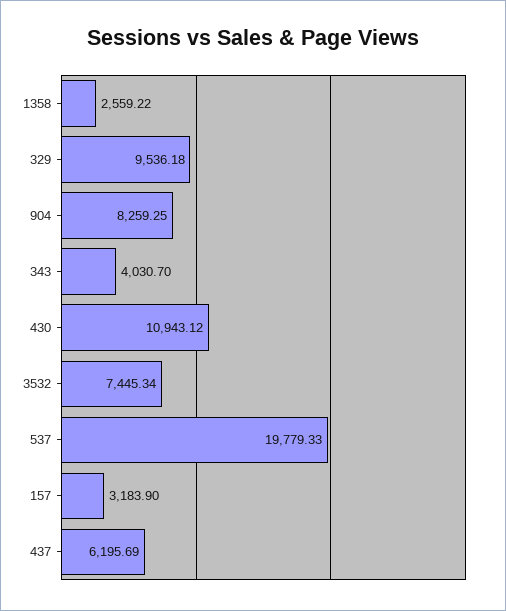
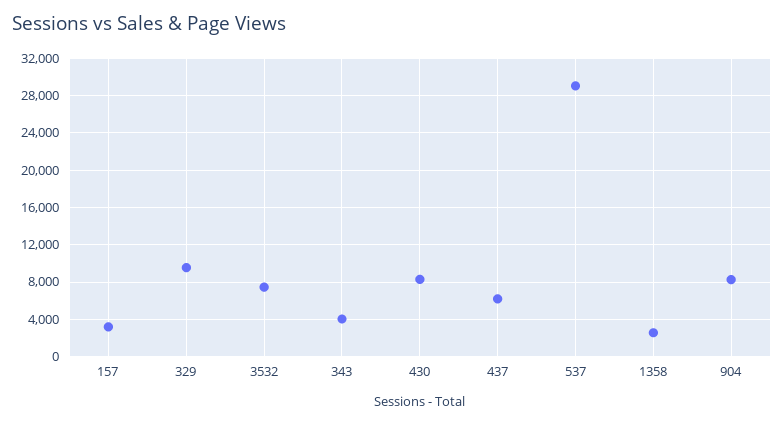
  {
    "1358": 2559.22,
    "329": 9536.18,
    "904": 8259.25,
    "343": 4030.7,
-   "430": 10943.12,
+   "430": 8000,
    "3532": 7445.34,
-   "537": 19779.33,
+   "537": 29000,
    "157": 3183.9,
    "437": 6195.69
  }

